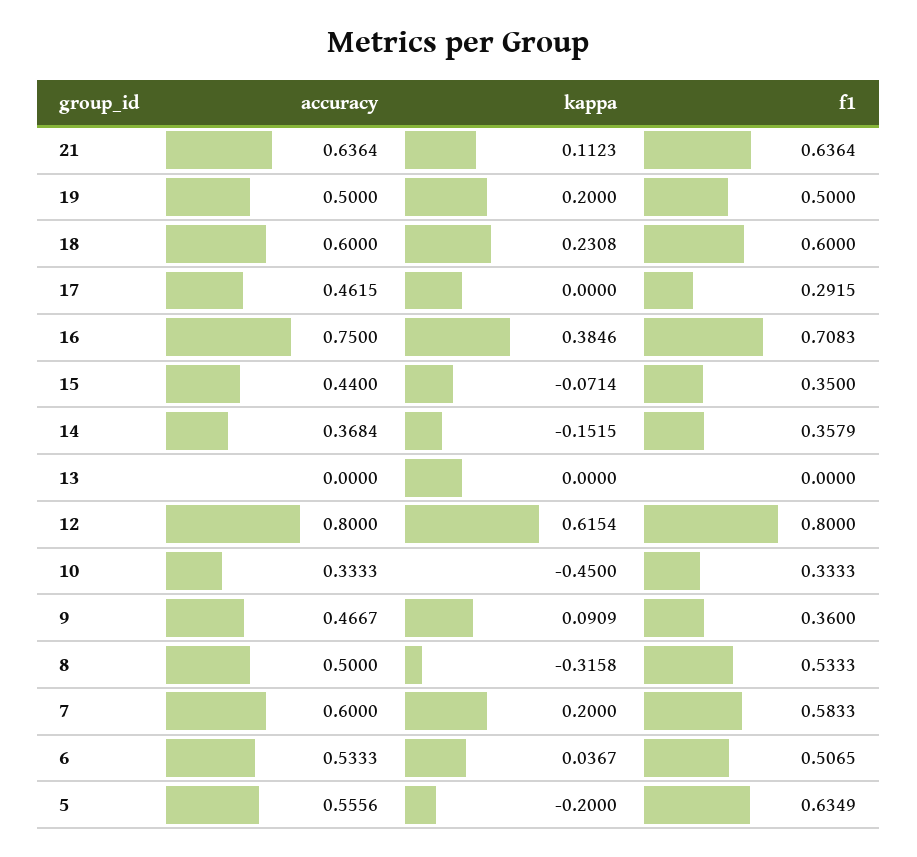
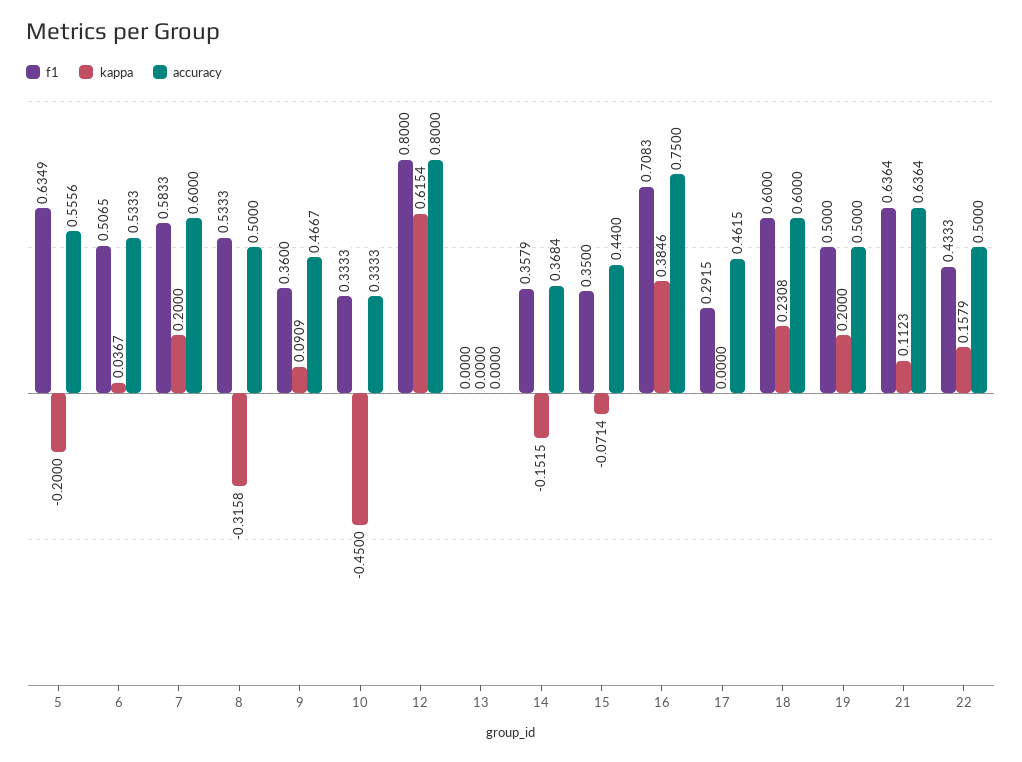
  {
    "accuracy": {
      "21": 0.6364,
      "19": 0.5,
      "18": 0.6,
      "17": 0.4615,
      "16": 0.75,
      "15": 0.44,
      "14": 0.3684,
      "13": 0,
      "12": 0.8,
      "10": 0.3333,
      "9": 0.4667,
      "8": 0.5,
      "7": 0.6,
      "6": 0.5333,
-     "5": 0.5556
+     "5": 0.5556,
+     "22": 0.5
    },
    "kappa": {
      "21": 0.1123,
      "19": 0.2,
      "18": 0.2308,
      "17": 0,
      "16": 0.3846,
      "15": -0.0714,
      "14": -0.1515,
      "13": 0,
      "12": 0.6154,
      "10": -0.45,
      "9": 0.0909,
      "8": -0.3158,
      "7": 0.2,
      "6": 0.0367,
-     "5": -0.2
+     "5": -0.2,
+     "22": 0.1579
    },
    "f1": {
      "21": 0.6364,
      "19": 0.5,
      "18": 0.6,
      "17": 0.2915,
      "16": 0.7083,
      "15": 0.35,
      "14": 0.3579,
      "13": 0,
      "12": 0.8,
      "10": 0.3333,
      "9": 0.36,
      "8": 0.5333,
      "7": 0.5833,
      "6": 0.5065,
-     "5": 0.6349
+     "5": 0.6349,
+     "22": 0.4333
    }
  }

